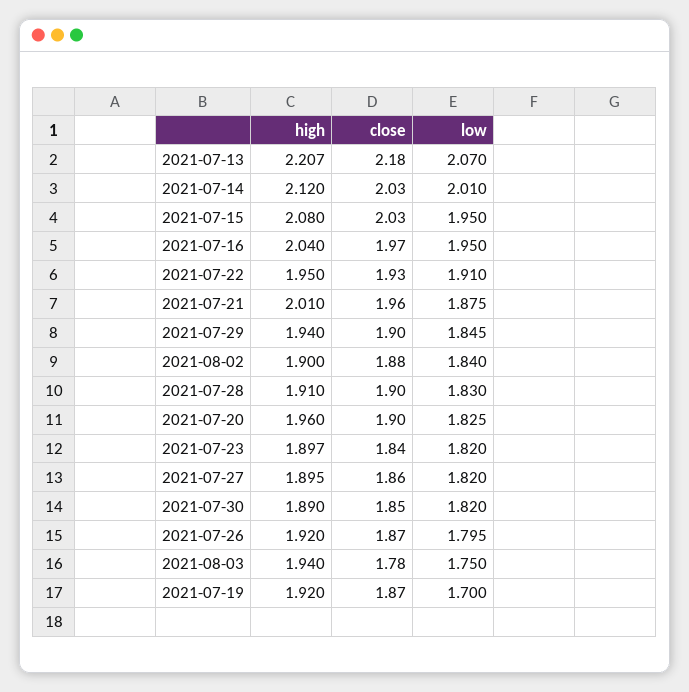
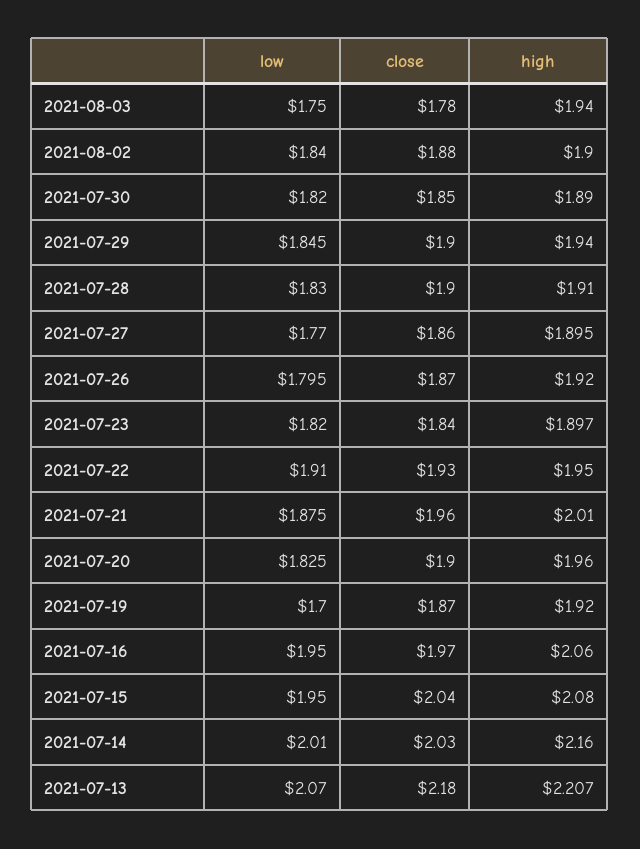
  {
    "high": {
      "2021-07-13": 2.207,
-     "2021-07-14": 2.12,
+     "2021-07-14": 2.16,
      "2021-07-15": 2.08,
-     "2021-07-16": 2.04,
+     "2021-07-16": 2.06,
      "2021-07-22": 1.95,
      "2021-07-21": 2.01,
      "2021-07-29": 1.94,
      "2021-08-02": 1.9,
      "2021-07-28": 1.91,
      "2021-07-20": 1.96,
      "2021-07-23": 1.897,
      "2021-07-27": 1.895,
      "2021-07-30": 1.89,
      "2021-07-26": 1.92,
      "2021-08-03": 1.94,
      "2021-07-19": 1.92
    },
    "close": {
      "2021-07-13": 2.18,
      "2021-07-14": 2.03,
-     "2021-07-15": 2.03,
+     "2021-07-15": 2.04,
      "2021-07-16": 1.97,
      "2021-07-22": 1.93,
      "2021-07-21": 1.96,
      "2021-07-29": 1.9,
      "2021-08-02": 1.88,
      "2021-07-28": 1.9,
      "2021-07-20": 1.9,
      "2021-07-23": 1.84,
      "2021-07-27": 1.86,
      "2021-07-30": 1.85,
      "2021-07-26": 1.87,
      "2021-08-03": 1.78,
      "2021-07-19": 1.87
    },
    "low": {
      "2021-07-13": 2.07,
      "2021-07-14": 2.01,
      "2021-07-15": 1.95,
      "2021-07-16": 1.95,
      "2021-07-22": 1.91,
      "2021-07-21": 1.875,
      "2021-07-29": 1.845,
      "2021-08-02": 1.84,
      "2021-07-28": 1.83,
      "2021-07-20": 1.825,
      "2021-07-23": 1.82,
-     "2021-07-27": 1.82,
+     "2021-07-27": 1.77,
      "2021-07-30": 1.82,
      "2021-07-26": 1.795,
      "2021-08-03": 1.75,
      "2021-07-19": 1.7
    }
  }

